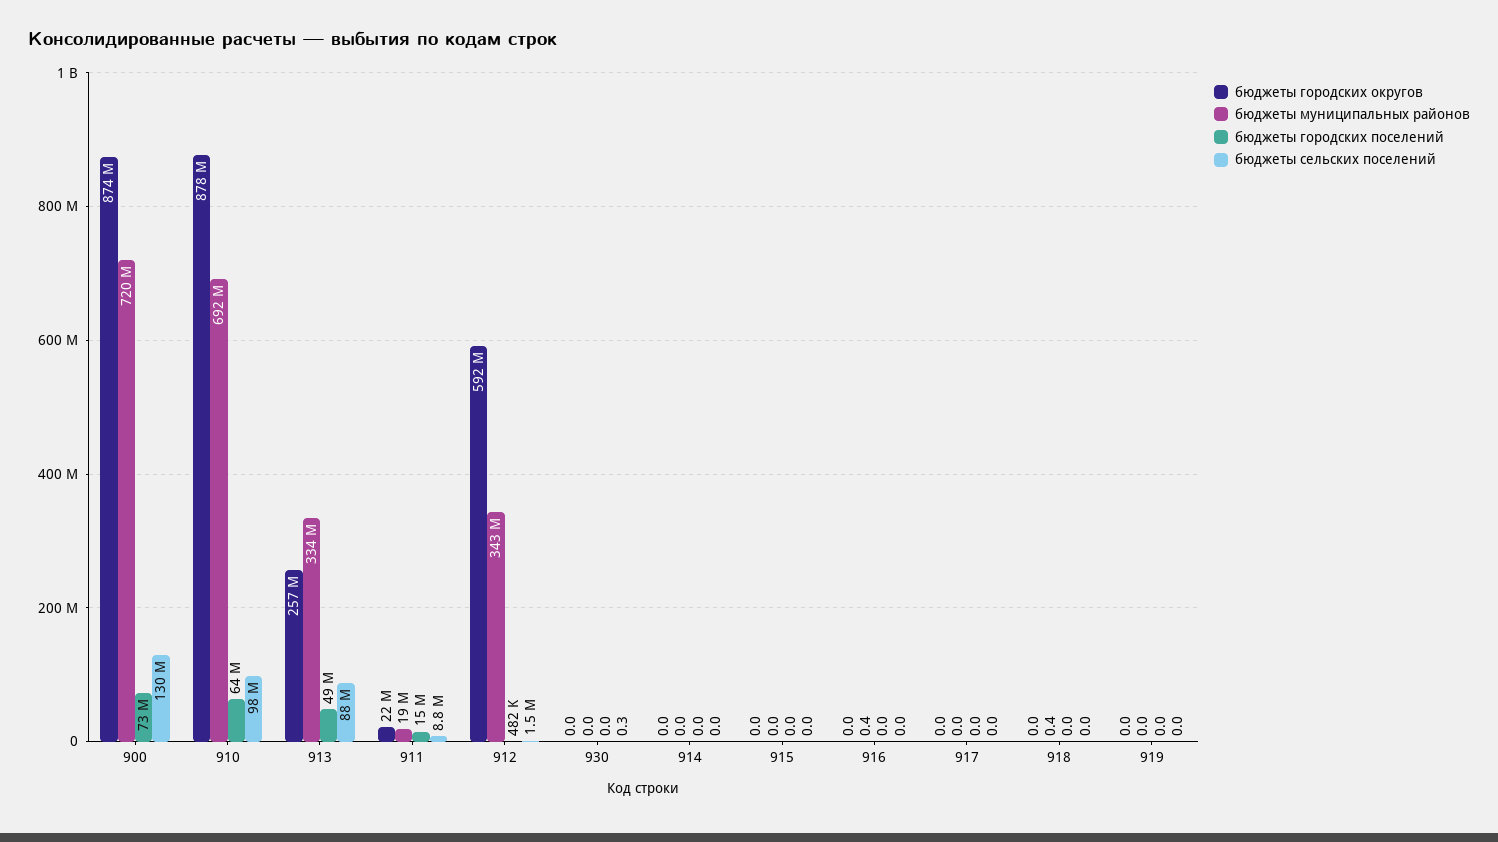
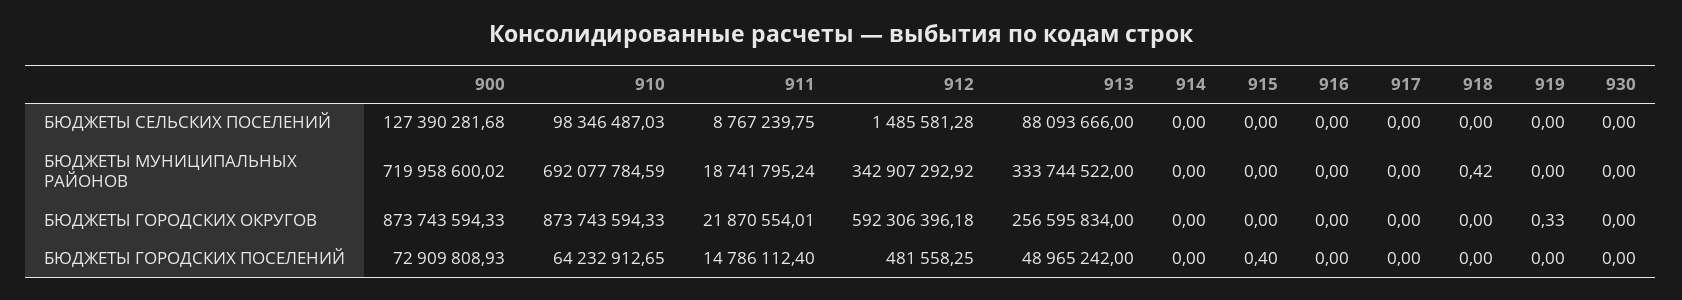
  {
    "бюджеты городских округов": {
      "900": 873743594.33,
-     "910": 878000000,
+     "910": 873743594.33,
      "913": 256595834,
      "911": 21870554.01,
      "912": 592306396.18,
      "930": 0,
      "914": 0,
      "915": 0,
      "916": 0,
      "917": 0,
      "918": 0,
-     "919": 0
+     "919": 0.33
    },
    "бюджеты муниципальных районов": {
      "900": 719958600.02,
      "910": 692077784.59,
      "913": 333744522,
      "911": 18741795.24,
      "912": 342907292.92,
      "930": 0,
      "914": 0,
      "915": 0,
-     "916": 0.4,
+     "916": 0,
      "917": 0,
      "918": 0.42,
      "919": 0
    },
    "бюджеты городских поселений": {
      "900": 72909808.93,
      "910": 64232912.65,
      "913": 48965242,
      "911": 14786112.4,
      "912": 481558.25,
      "930": 0,
      "914": 0,
-     "915": 0,
+     "915": 0.4,
      "916": 0,
      "917": 0,
      "918": 0,
      "919": 0
    },
    "бюджеты сельских поселений": {
-     "900": 130000000,
+     "900": 127390281.68,
      "910": 98346487.03,
      "913": 88093666,
      "911": 8767239.75,
      "912": 1485581.28,
-     "930": 0.3,
+     "930": 0,
      "914": 0,
      "915": 0,
      "916": 0,
      "917": 0,
      "918": 0,
      "919": 0
    }
  }

